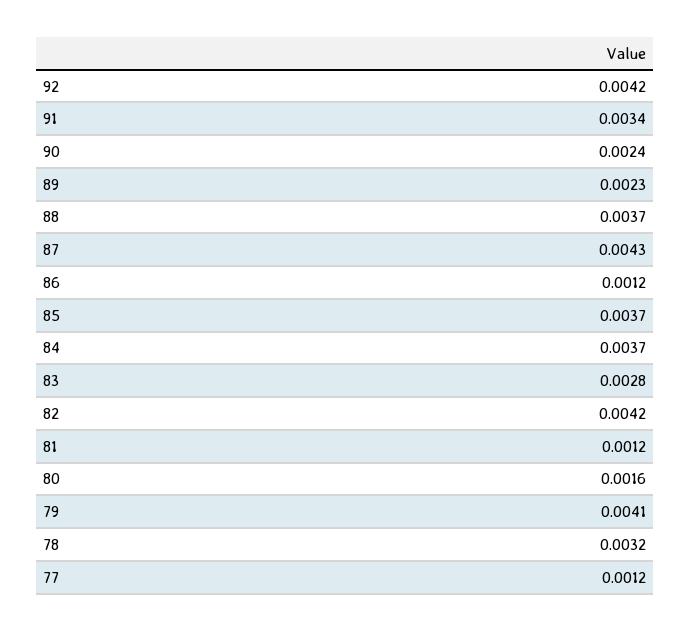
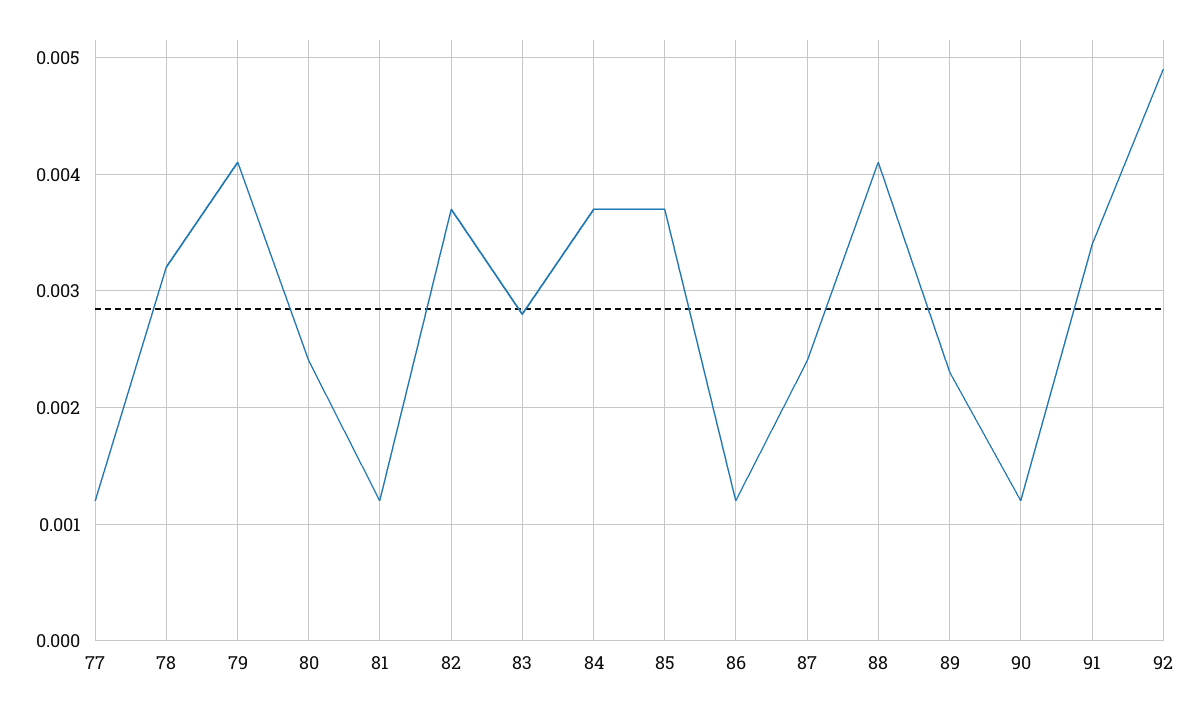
  {
-   "92": 0.0042,
+   "92": 0.0049,
    "91": 0.0034,
-   "90": 0.0024,
+   "90": 0.0012,
    "89": 0.0023,
-   "88": 0.0037,
+   "88": 0.0041,
-   "87": 0.0043,
+   "87": 0.0024,
    "86": 0.0012,
    "85": 0.0037,
    "84": 0.0037,
    "83": 0.0028,
-   "82": 0.0042,
+   "82": 0.0037,
    "81": 0.0012,
-   "80": 0.0016,
+   "80": 0.0024,
    "79": 0.0041,
    "78": 0.0032,
    "77": 0.0012
  }

